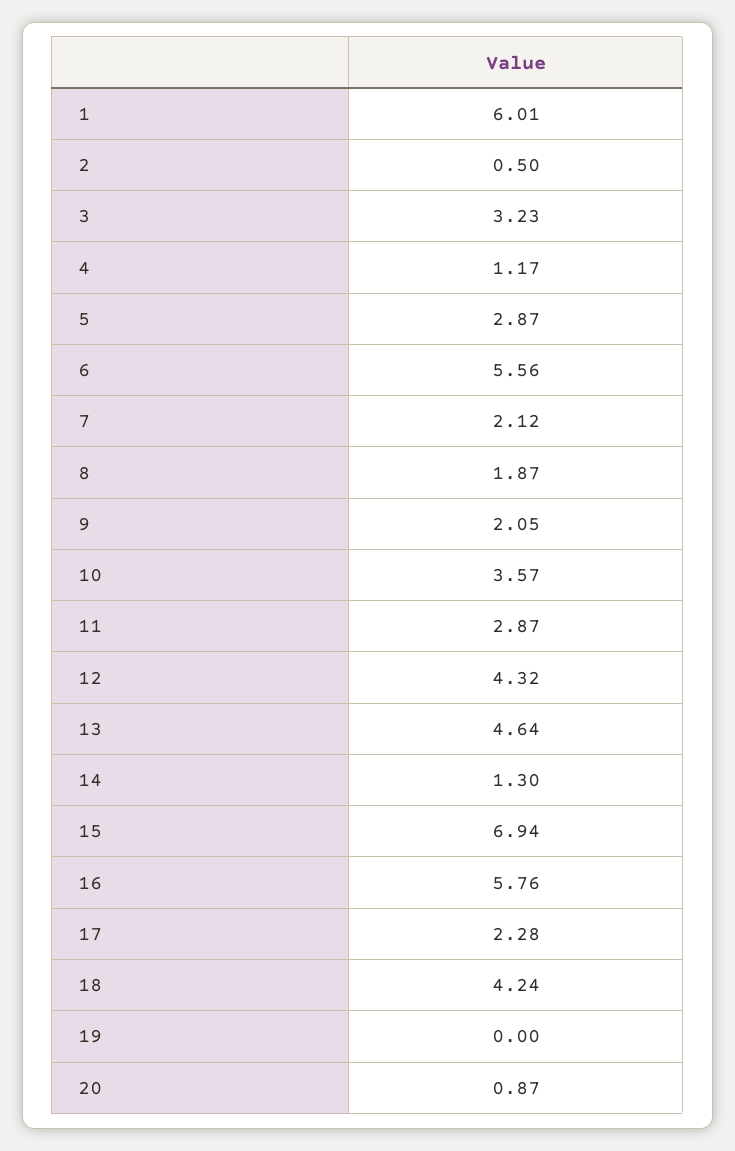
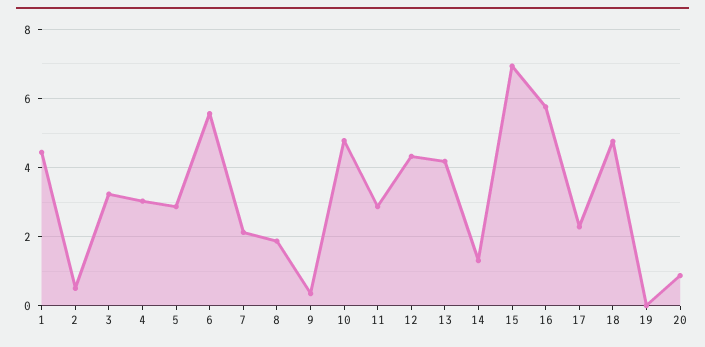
  {
-   "1": 6.01,
+   "1": 4.4,
    "2": 0.5,
    "3": 3.23,
-   "4": 1.17,
+   "4": 3,
    "5": 2.87,
    "6": 5.56,
    "7": 2.12,
    "8": 1.87,
-   "9": 2.05,
+   "9": 0.4,
-   "10": 3.57,
+   "10": 4.8,
    "11": 2.87,
    "12": 4.32,
-   "13": 4.64,
+   "13": 4.2,
    "14": 1.3,
    "15": 6.94,
    "16": 5.76,
    "17": 2.28,
-   "18": 4.24,
+   "18": 4.8,
    "19": 0,
    "20": 0.87
  }

